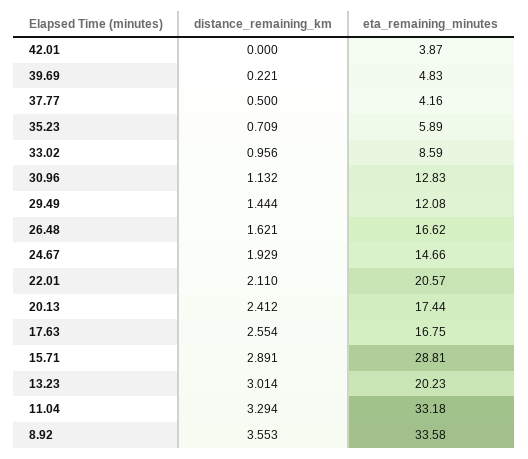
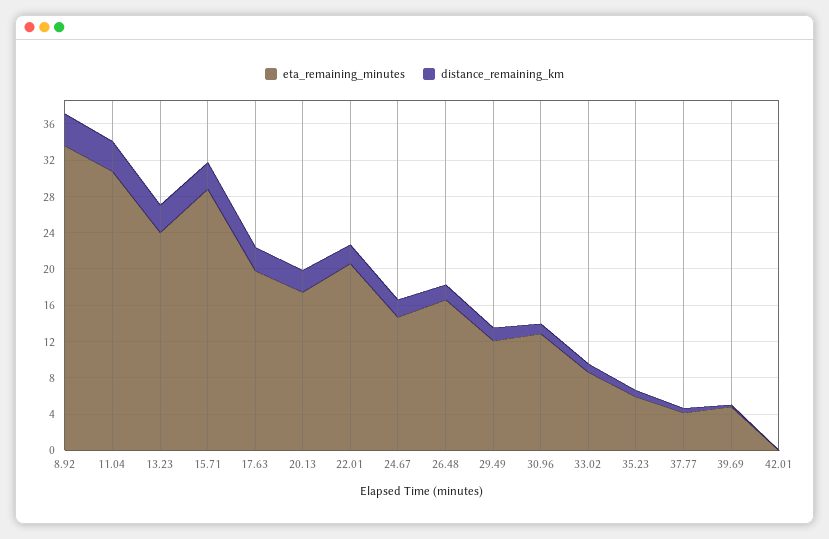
  {
    "distance_remaining_km": {
      "42.01": 0,
      "39.69": 0.221,
      "37.77": 0.5,
      "35.23": 0.709,
      "33.02": 0.956,
      "30.96": 1.132,
      "29.49": 1.444,
      "26.48": 1.621,
      "24.67": 1.929,
      "22.01": 2.11,
      "20.13": 2.412,
      "17.63": 2.554,
      "15.71": 2.891,
      "13.23": 3.014,
      "11.04": 3.294,
      "8.92": 3.553
    },
    "eta_remaining_minutes": {
-     "42.01": 3.87,
+     "42.01": 0,
      "39.69": 4.83,
      "37.77": 4.16,
      "35.23": 5.89,
      "33.02": 8.59,
      "30.96": 12.83,
      "29.49": 12.08,
      "26.48": 16.62,
      "24.67": 14.66,
      "22.01": 20.57,
      "20.13": 17.44,
-     "17.63": 16.75,
+     "17.63": 20,
      "15.71": 28.81,
-     "13.23": 20.23,
+     "13.23": 24,
-     "11.04": 33.18,
+     "11.04": 31,
      "8.92": 33.58
    }
  }

